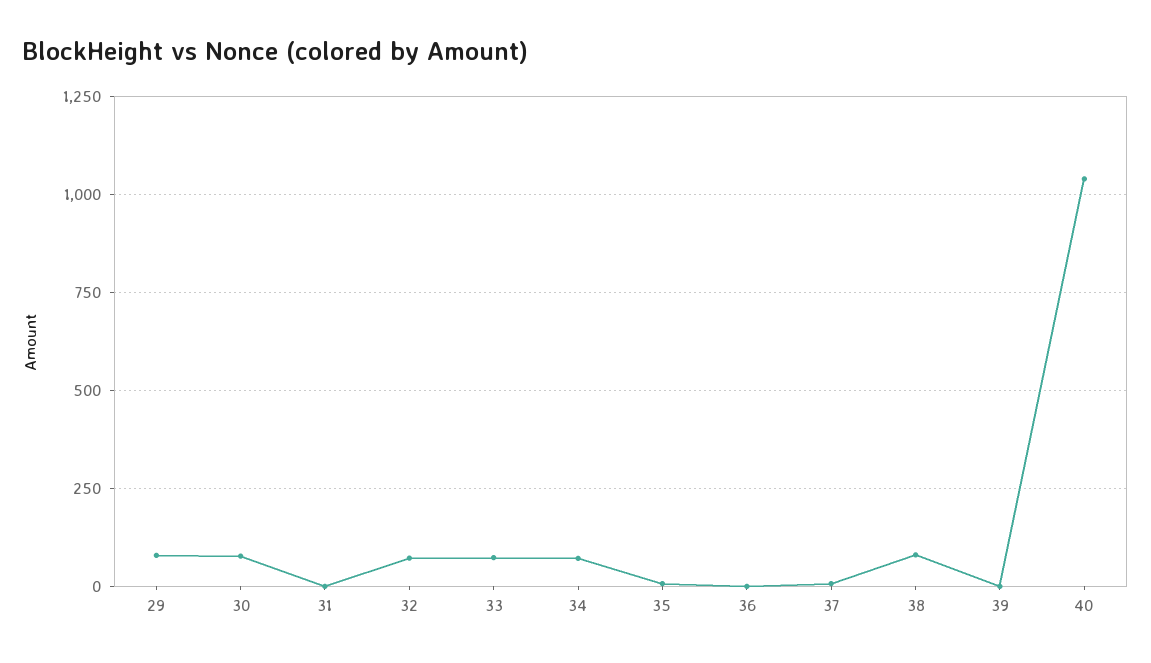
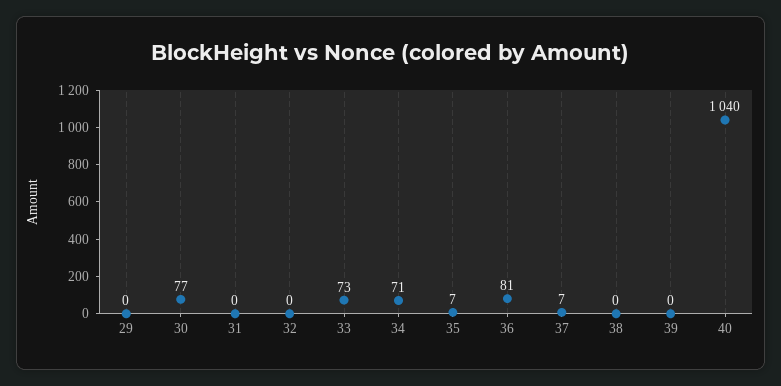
  {
-   "29": 75,
+   "29": 0,
    "30": 77,
    "31": 0,
-   "32": 75,
+   "32": 0,
    "33": 73,
    "34": 71,
    "35": 7,
-   "36": 0,
+   "36": 81,
    "37": 7,
-   "38": 75,
+   "38": 0,
    "39": 0,
    "40": 1040
  }

